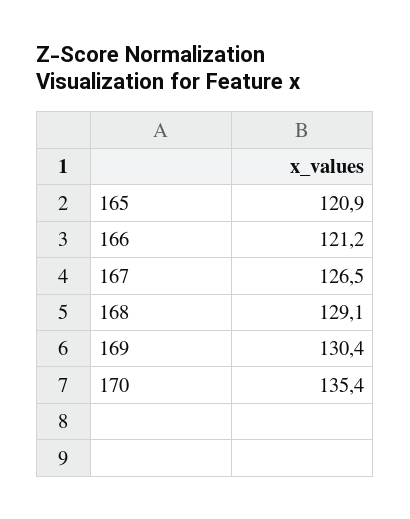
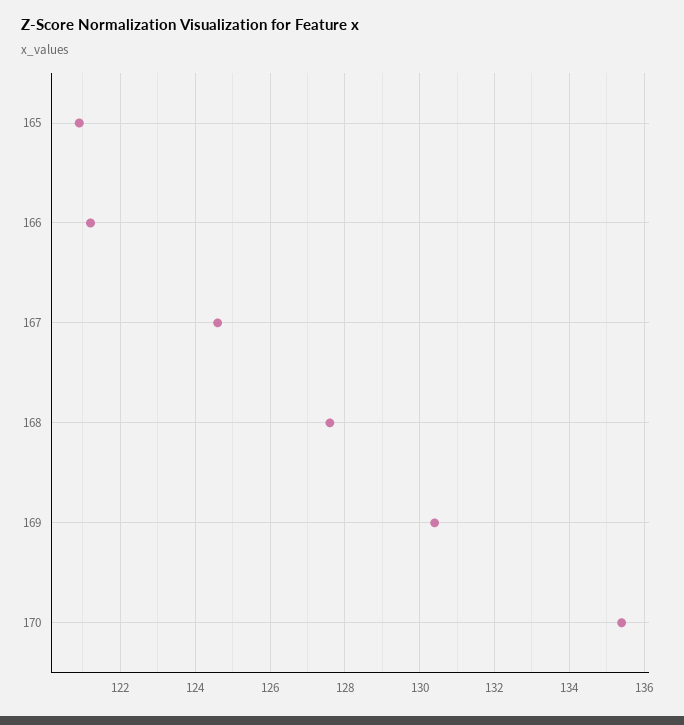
  {
    "165": 120.9,
    "166": 121.2,
-   "167": 126.5,
+   "167": 124.5,
-   "168": 129.1,
+   "168": 127.5,
    "169": 130.4,
    "170": 135.4
  }

